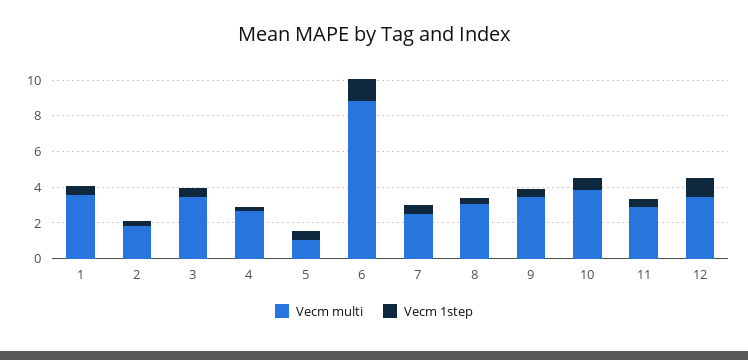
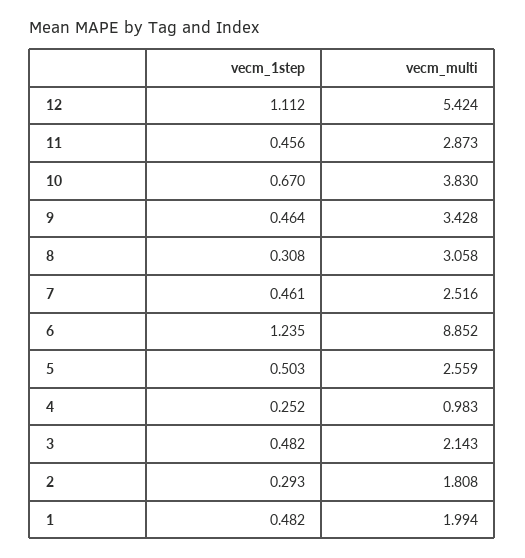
  {
    "Vecm multi": {
-     "1": 3.5,
+     "1": 1.994,
      "2": 1.808,
-     "3": 3.5,
+     "3": 2.143,
-     "4": 2.5,
+     "4": 0.983,
-     "5": 1,
+     "5": 2.559,
      "6": 8.852,
      "7": 2.516,
      "8": 3.058,
      "9": 3.428,
      "10": 3.83,
      "11": 2.873,
-     "12": 3.5
+     "12": 5.424
    },
    "Vecm 1step": {
      "1": 0.482,
      "2": 0.293,
      "3": 0.482,
      "4": 0.252,
      "5": 0.503,
      "6": 1.235,
      "7": 0.461,
      "8": 0.308,
      "9": 0.464,
      "10": 0.67,
      "11": 0.456,
      "12": 1.112
    }
  }

